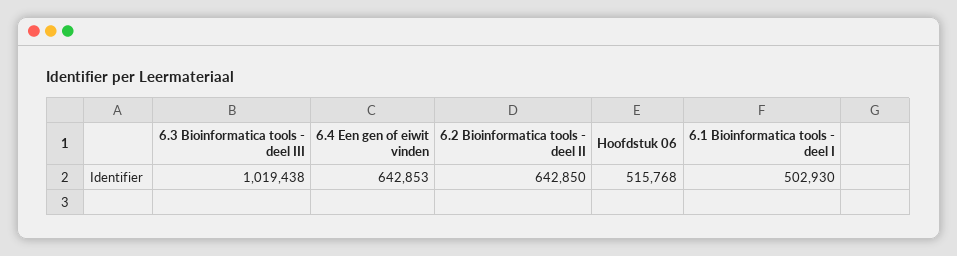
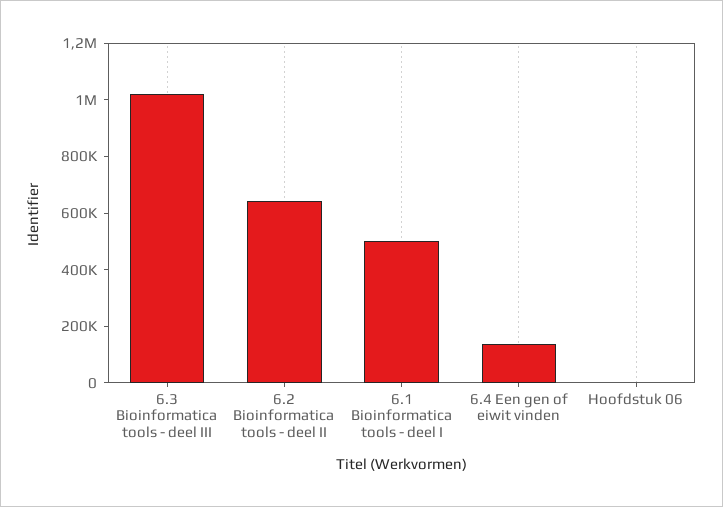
  {
    "6.3 Bioinformatica tools - deel III": 1019438,
-   "6.4 Een gen of eiwit vinden": 642853,
+   "6.4 Een gen of eiwit vinden": 150000,
    "6.2 Bioinformatica tools - deel II": 642850,
-   "Hoofdstuk 06": 515768,
+   "Hoofdstuk 06": 0,
    "6.1 Bioinformatica tools - deel I": 502930
  }

